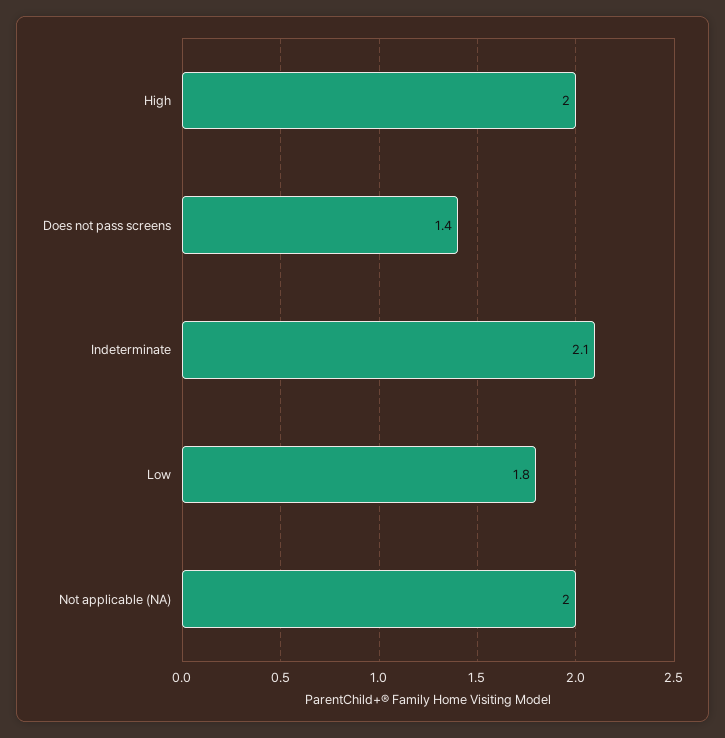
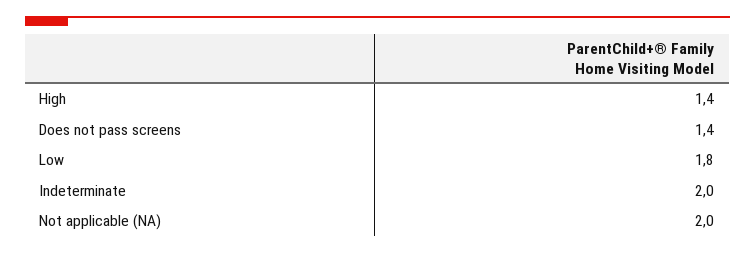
  {
-   "High": 2,
+   "High": 1.4,
    "Does not pass screens": 1.4,
-   "Indeterminate": 2.1,
+   "Indeterminate": 2,
    "Low": 1.8,
    "Not applicable (NA)": 2
  }

